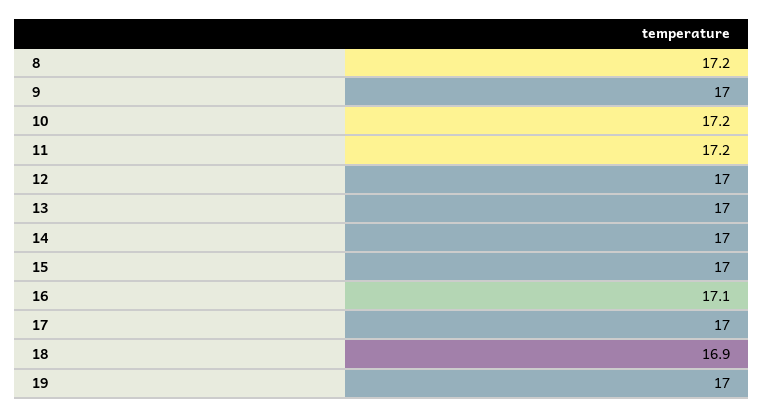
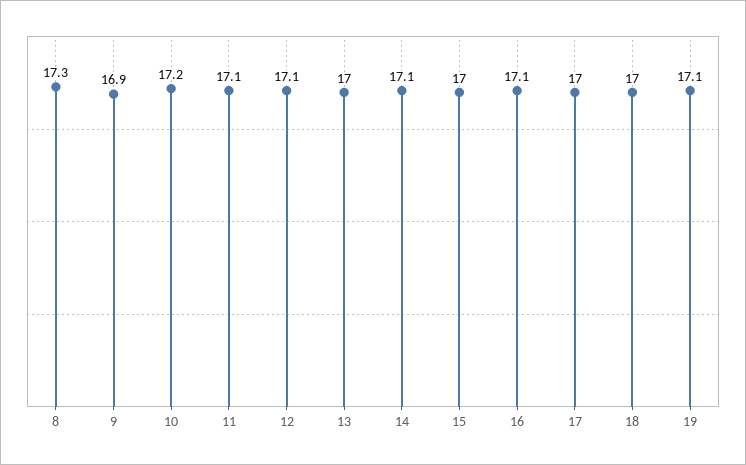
  {
-   "8": 17.2,
+   "8": 17.3,
-   "9": 17,
+   "9": 16.9,
    "10": 17.2,
-   "11": 17.2,
+   "11": 17.1,
-   "12": 17,
+   "12": 17.1,
    "13": 17,
-   "14": 17,
+   "14": 17.1,
    "15": 17,
    "16": 17.1,
    "17": 17,
-   "18": 16.9,
+   "18": 17,
-   "19": 17
+   "19": 17.1
  }

